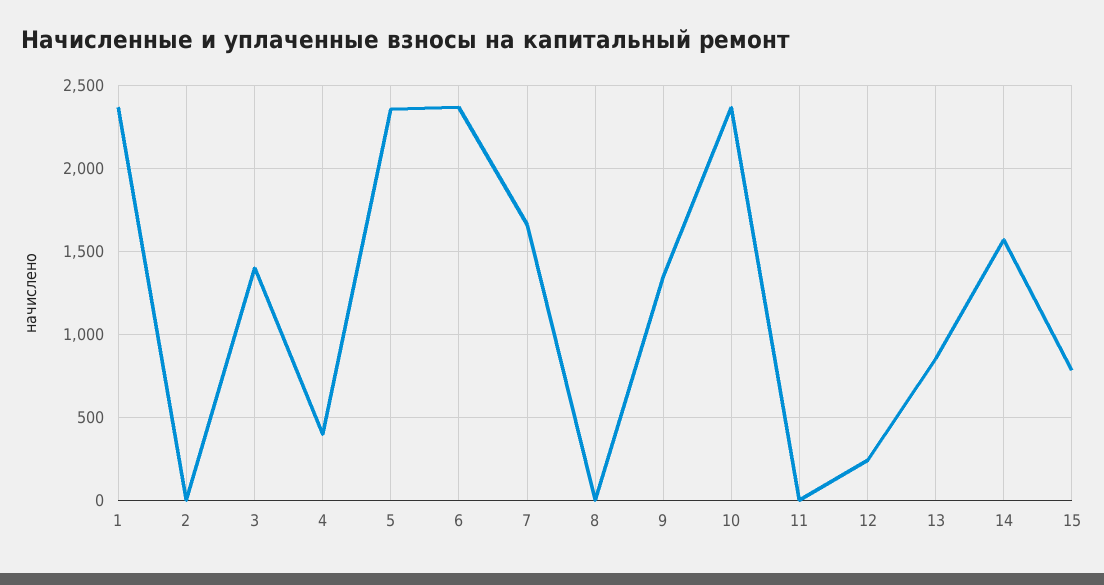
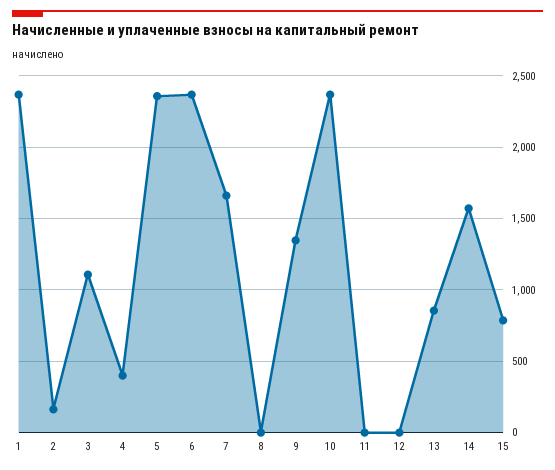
  {
    "1": 2350,
-   "2": 0,
+   "2": 150,
-   "3": 1400,
+   "3": 1100,
    "4": 400,
    "5": 2350,
    "6": 2350,
    "7": 1650,
    "8": 0,
    "9": 1350,
    "10": 2350,
    "11": 0,
-   "12": 250,
+   "12": 0,
    "13": 850,
    "14": 1550,
    "15": 800
  }

